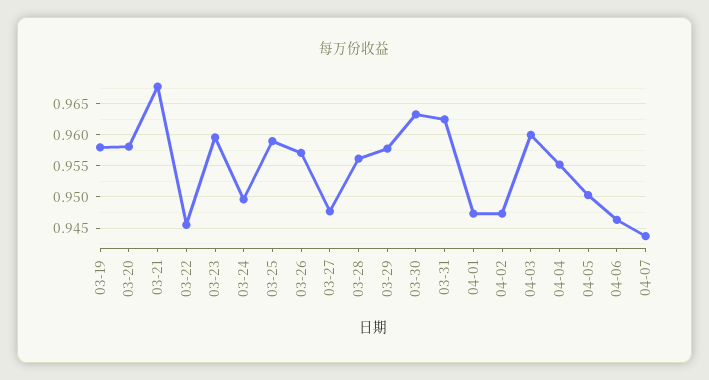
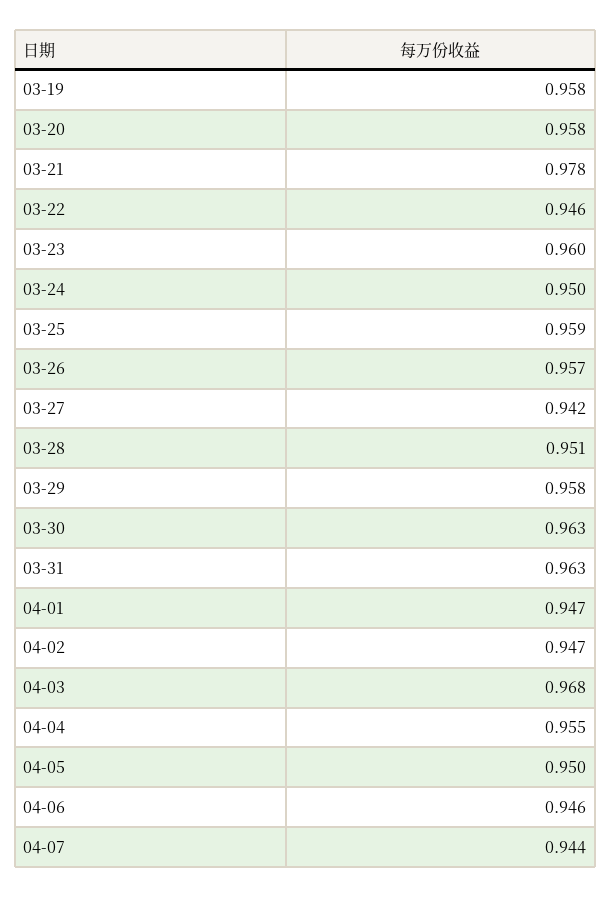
  {
    "03-19": 0.958,
    "03-20": 0.958,
-   "03-21": 0.968,
+   "03-21": 0.978,
    "03-22": 0.946,
    "03-23": 0.96,
    "03-24": 0.95,
    "03-25": 0.959,
    "03-26": 0.957,
-   "03-27": 0.948,
+   "03-27": 0.942,
-   "03-28": 0.956,
+   "03-28": 0.951,
    "03-29": 0.958,
    "03-30": 0.963,
    "03-31": 0.963,
    "04-01": 0.947,
    "04-02": 0.947,
-   "04-03": 0.96,
+   "04-03": 0.968,
    "04-04": 0.955,
    "04-05": 0.95,
    "04-06": 0.946,
    "04-07": 0.944
  }

